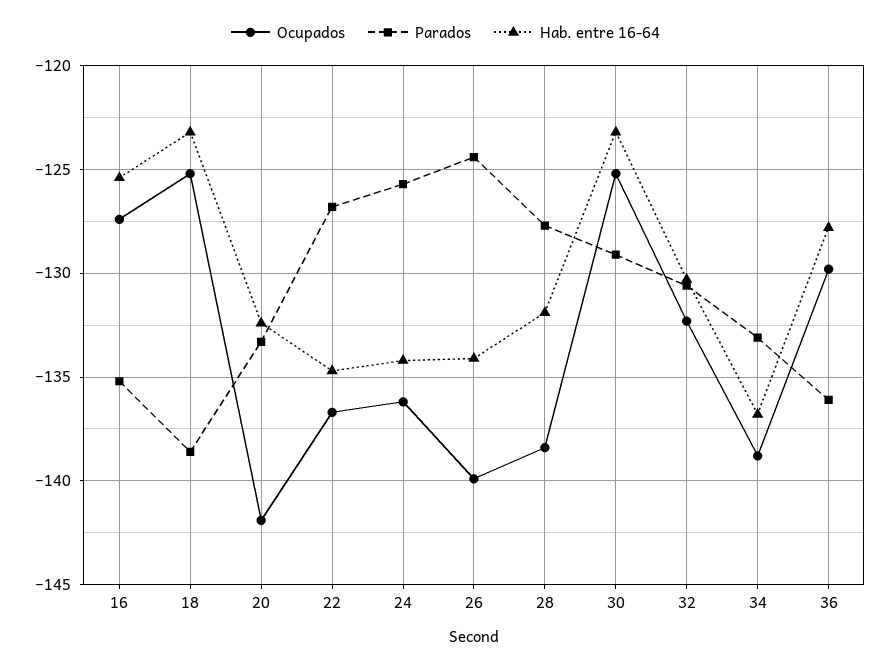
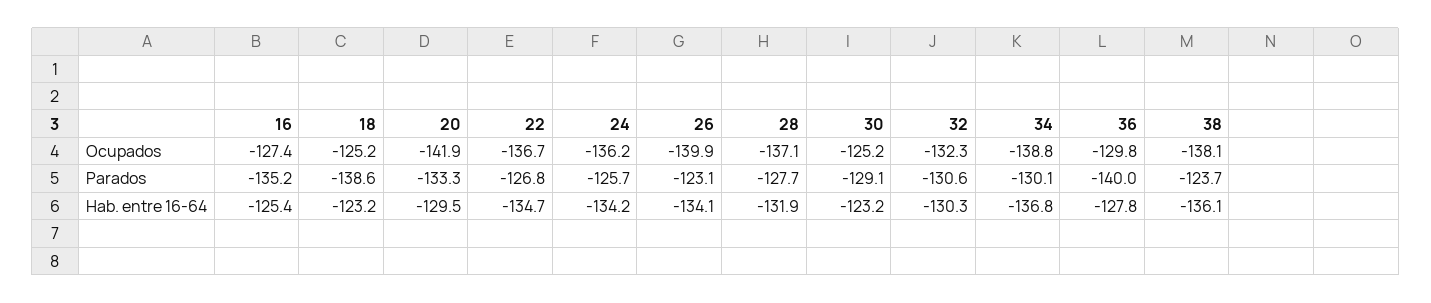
  {
    "Ocupados": {
      "16": -127.4,
      "18": -125.2,
      "20": -141.9,
      "22": -136.7,
      "24": -136.2,
      "26": -139.9,
-     "28": -138.5,
+     "28": -137.1,
      "30": -125.2,
      "32": -132.3,
      "34": -138.8,
-     "36": -129.8
+     "36": -129.8,
+     "38": -138.1
    },
    "Parados": {
      "16": -135.2,
      "18": -138.6,
      "20": -133.3,
      "22": -126.8,
      "24": -125.7,
-     "26": -124.5,
+     "26": -123.1,
      "28": -127.7,
      "30": -129.1,
      "32": -130.6,
-     "34": -133,
+     "34": -130.1,
-     "36": -136
+     "36": -140,
+     "38": -123.7
    },
    "Hab. entre 16-64": {
      "16": -125.4,
      "18": -123.2,
-     "20": -132.5,
+     "20": -129.5,
      "22": -134.7,
      "24": -134.2,
      "26": -134.1,
      "28": -131.9,
      "30": -123.2,
      "32": -130.3,
      "34": -136.8,
-     "36": -127.8
+     "36": -127.8,
+     "38": -136.1
    }
  }

